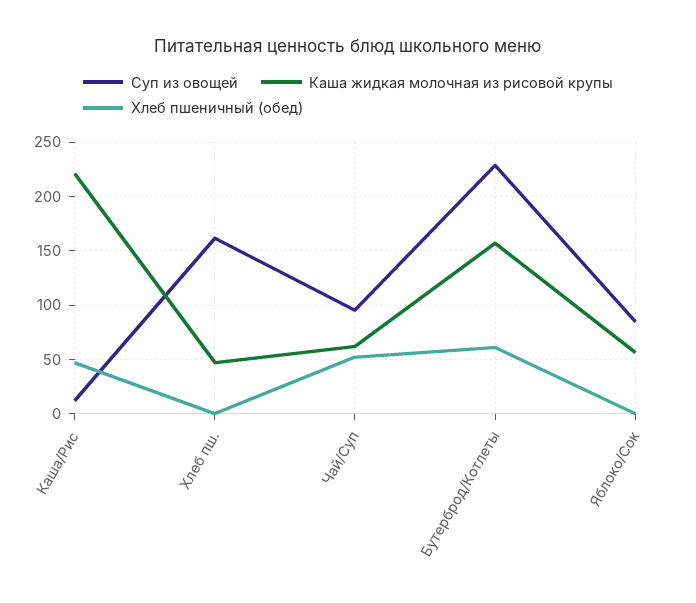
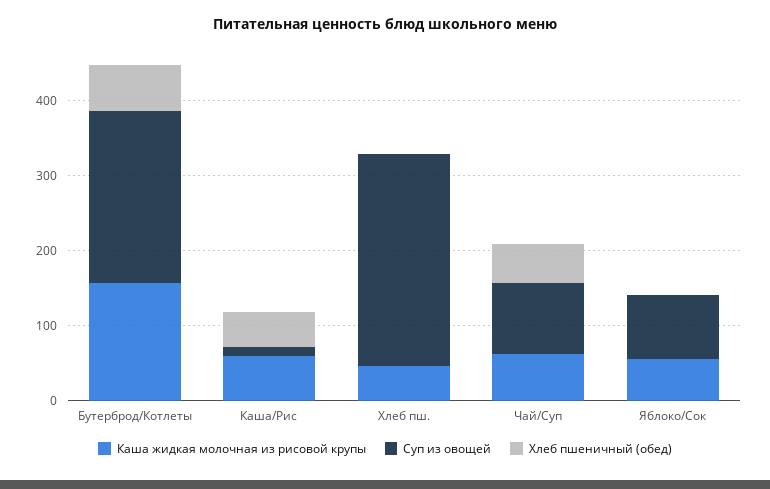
  {
    "Суп из овощей": {
      "Каша/Рис": 10,
-     "Хлеб пш.": 160,
+     "Хлеб пш.": 280,
      "Чай/Суп": 100,
      "Бутерброд/Котлеты": 230,
      "Яблоко/Сок": 80
    },
    "Каша жидкая молочная из рисовой крупы": {
-     "Каша/Рис": 220,
+     "Каша/Рис": 60,
      "Хлеб пш.": 50,
      "Чай/Суп": 60,
      "Бутерброд/Котлеты": 160,
      "Яблоко/Сок": 60
    },
    "Хлеб пшеничный (обед)": {
      "Каша/Рис": 50,
      "Хлеб пш.": 0,
      "Чай/Суп": 50,
      "Бутерброд/Котлеты": 60,
      "Яблоко/Сок": 0
    }
  }

